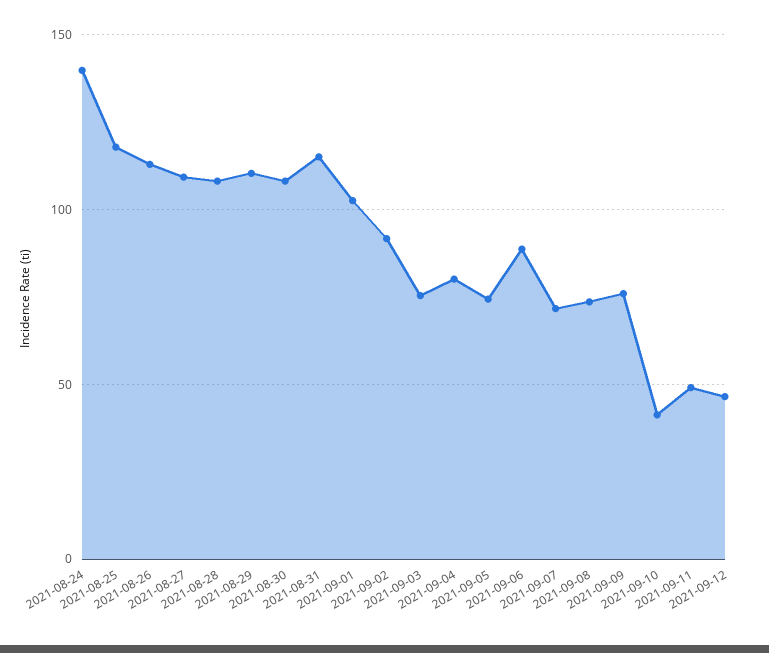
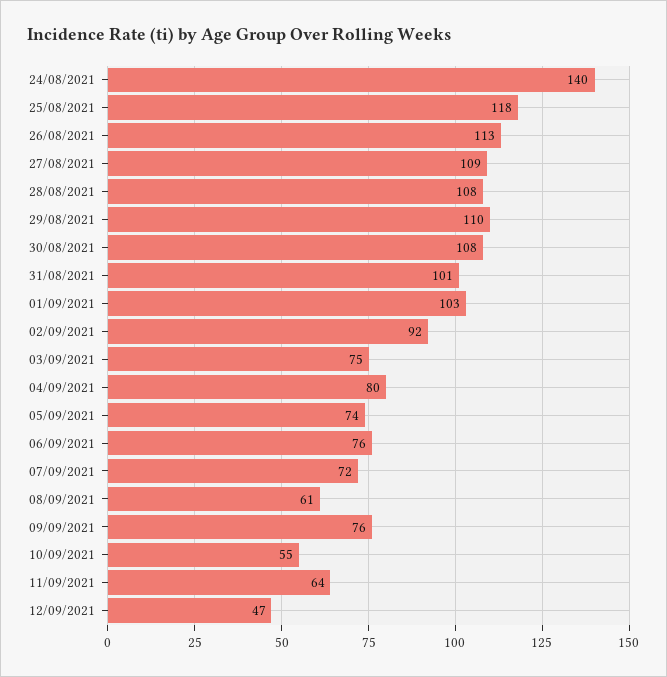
  {
    "2021-08-24": 140,
    "2021-08-25": 118,
    "2021-08-26": 113,
    "2021-08-27": 109,
    "2021-08-28": 108,
    "2021-08-29": 110,
    "2021-08-30": 108,
-   "2021-08-31": 115,
+   "2021-08-31": 101,
    "2021-09-01": 103,
    "2021-09-02": 92,
    "2021-09-03": 75,
    "2021-09-04": 80,
    "2021-09-05": 74,
-   "2021-09-06": 90,
+   "2021-09-06": 76,
    "2021-09-07": 72,
-   "2021-09-08": 75,
+   "2021-09-08": 61,
    "2021-09-09": 76,
-   "2021-09-10": 40,
+   "2021-09-10": 55,
-   "2021-09-11": 50,
+   "2021-09-11": 64,
    "2021-09-12": 47
  }

